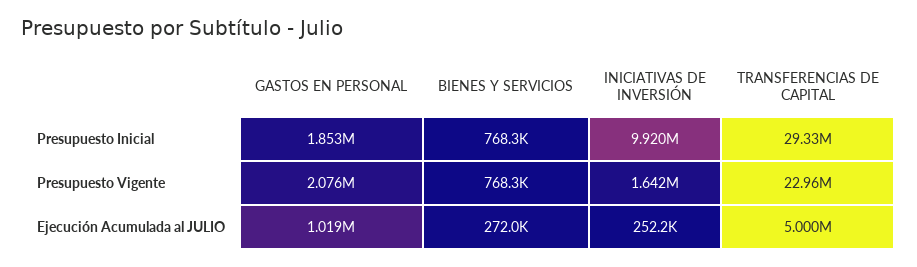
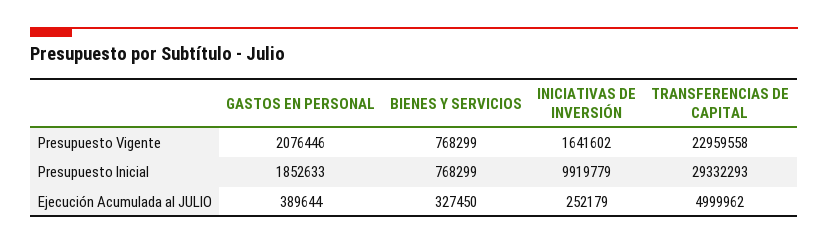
  {
    "GASTOS EN PERSONAL": {
      "Presupuesto Inicial": 1852633,
      "Presupuesto Vigente": 2076446,
-     "Ejecución Acumulada al JULIO": 1019000
+     "Ejecución Acumulada al JULIO": 389644
    },
    "BIENES Y SERVICIOS": {
      "Presupuesto Inicial": 768299,
      "Presupuesto Vigente": 768299,
-     "Ejecución Acumulada al JULIO": 272000
+     "Ejecución Acumulada al JULIO": 327450
    },
    "INICIATIVAS DE INVERSIÓN": {
      "Presupuesto Inicial": 9919779,
      "Presupuesto Vigente": 1641602,
      "Ejecución Acumulada al JULIO": 252179
    },
    "TRANSFERENCIAS DE CAPITAL": {
      "Presupuesto Inicial": 29332293,
      "Presupuesto Vigente": 22959558,
      "Ejecución Acumulada al JULIO": 4999962
    }
  }

